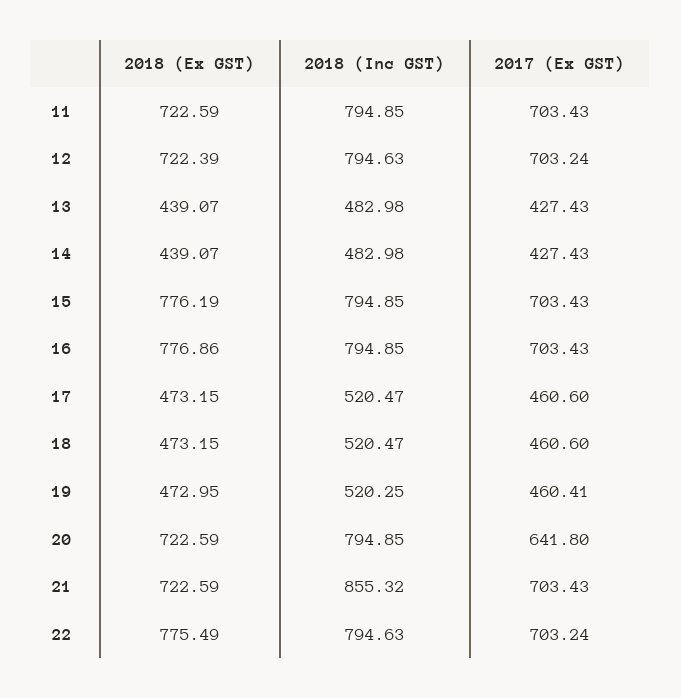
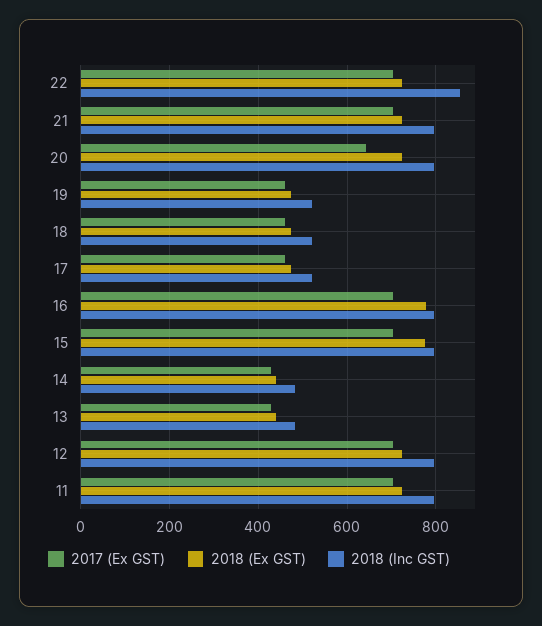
  {
    "2018 (Ex GST)": {
      "11": 722.59,
      "12": 722.39,
      "13": 439.07,
      "14": 439.07,
      "15": 776.19,
      "16": 776.86,
      "17": 473.15,
      "18": 473.15,
      "19": 472.95,
      "20": 722.59,
      "21": 722.59,
-     "22": 775.49
+     "22": 720
    },
    "2018 (Inc GST)": {
      "11": 794.85,
      "12": 794.63,
      "13": 482.98,
      "14": 482.98,
      "15": 794.85,
      "16": 794.85,
      "17": 520.47,
      "18": 520.47,
      "19": 520.25,
      "20": 794.85,
-     "21": 855.32,
+     "21": 800,
-     "22": 794.63
+     "22": 860
    },
    "2017 (Ex GST)": {
      "11": 703.43,
      "12": 703.24,
      "13": 427.43,
      "14": 427.43,
      "15": 703.43,
      "16": 703.43,
      "17": 460.6,
      "18": 460.6,
      "19": 460.41,
      "20": 641.8,
      "21": 703.43,
      "22": 703.24
    }
  }

